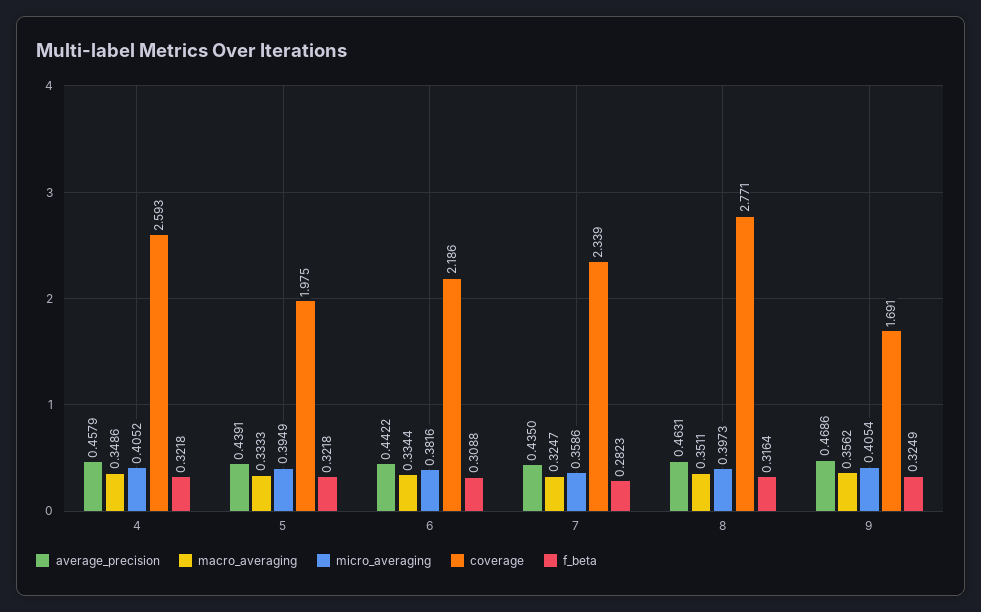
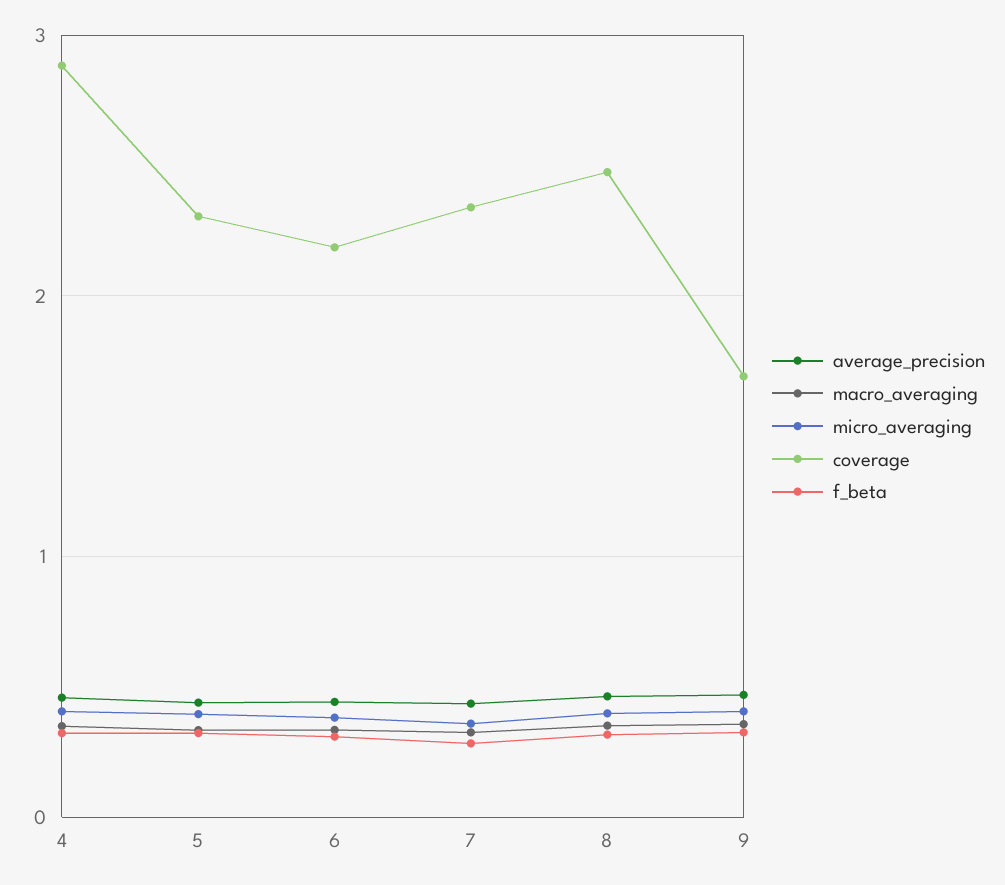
  {
    "average_precision": {
      "4": 0.4579,
      "5": 0.4391,
      "6": 0.4422,
      "7": 0.435,
      "8": 0.4631,
      "9": 0.4686
    },
    "macro_averaging": {
      "4": 0.3486,
      "5": 0.3333,
      "6": 0.3344,
      "7": 0.3247,
      "8": 0.3511,
      "9": 0.3562
    },
    "micro_averaging": {
      "4": 0.4052,
      "5": 0.3949,
      "6": 0.3816,
      "7": 0.3586,
      "8": 0.3973,
      "9": 0.4054
    },
    "coverage": {
-     "4": 2.593,
+     "4": 2.9,
-     "5": 1.975,
+     "5": 2.3,
      "6": 2.186,
      "7": 2.339,
-     "8": 2.771,
+     "8": 2.5,
      "9": 1.691
    },
    "f_beta": {
      "4": 0.3218,
      "5": 0.3218,
      "6": 0.3088,
      "7": 0.2823,
      "8": 0.3164,
      "9": 0.3249
    }
  }

